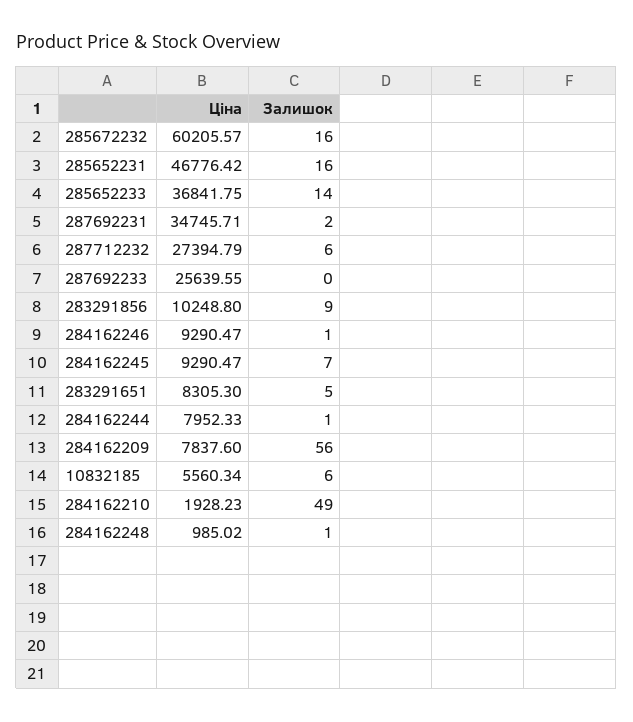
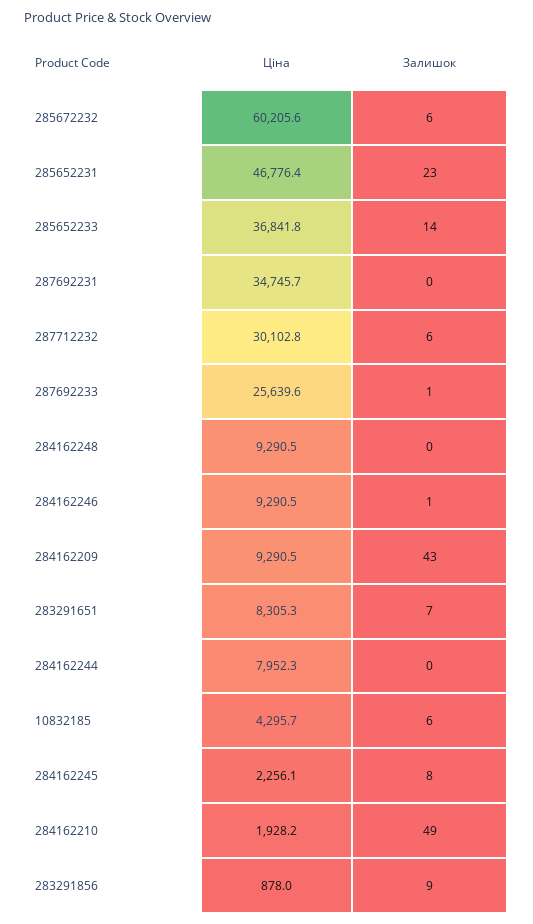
  {
    "Ціна": {
      "285672232": 60205.57,
      "285652231": 46776.42,
      "285652233": 36841.75,
      "287692231": 34745.71,
-     "287712232": 27394.79,
+     "287712232": 30102.8,
      "287692233": 25639.55,
-     "283291856": 10248.8,
+     "283291856": 878,
      "284162246": 9290.47,
-     "284162245": 9290.47,
+     "284162245": 2256.1,
      "283291651": 8305.3,
      "284162244": 7952.33,
-     "284162209": 7837.6,
+     "284162209": 9290.5,
-     "10832185": 5560.34,
+     "10832185": 4295.7,
      "284162210": 1928.23,
-     "284162248": 985.02
+     "284162248": 9290.5
    },
    "Залишок": {
-     "285672232": 16,
+     "285672232": 6,
-     "285652231": 16,
+     "285652231": 23,
      "285652233": 14,
-     "287692231": 2,
+     "287692231": 0,
      "287712232": 6,
-     "287692233": 0,
+     "287692233": 1,
      "283291856": 9,
      "284162246": 1,
-     "284162245": 7,
+     "284162245": 8,
-     "283291651": 5,
+     "283291651": 7,
-     "284162244": 1,
+     "284162244": 0,
-     "284162209": 56,
+     "284162209": 43,
      "10832185": 6,
      "284162210": 49,
-     "284162248": 1
+     "284162248": 0
    }
  }

